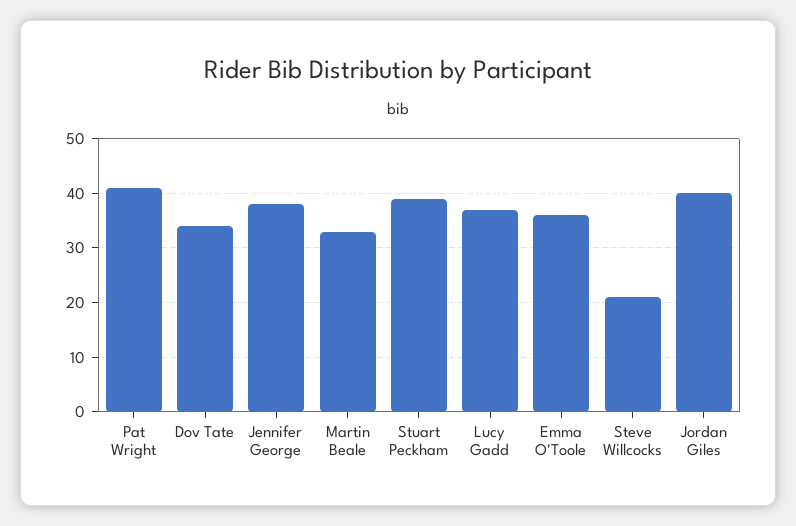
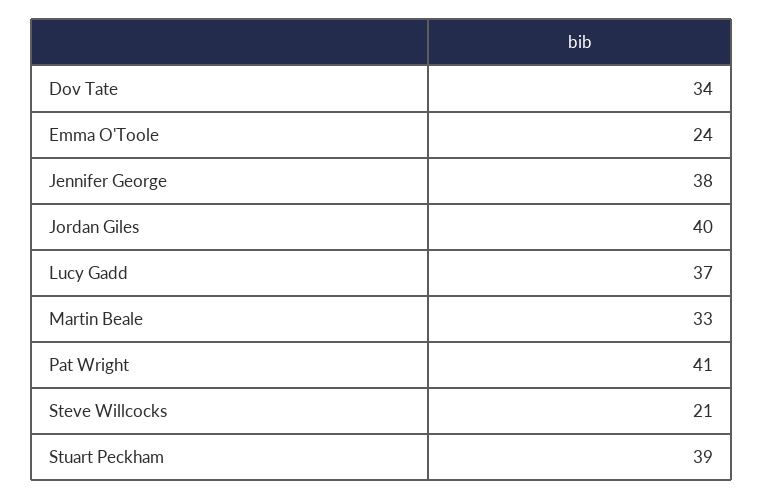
  {
    "Pat Wright": 41,
    "Dov Tate": 34,
    "Jennifer George": 38,
    "Martin Beale": 33,
    "Stuart Peckham": 39,
    "Lucy Gadd": 37,
-   "Emma O'Toole": 35,
+   "Emma O'Toole": 24,
    "Steve Willcocks": 21,
    "Jordan Giles": 40
  }

